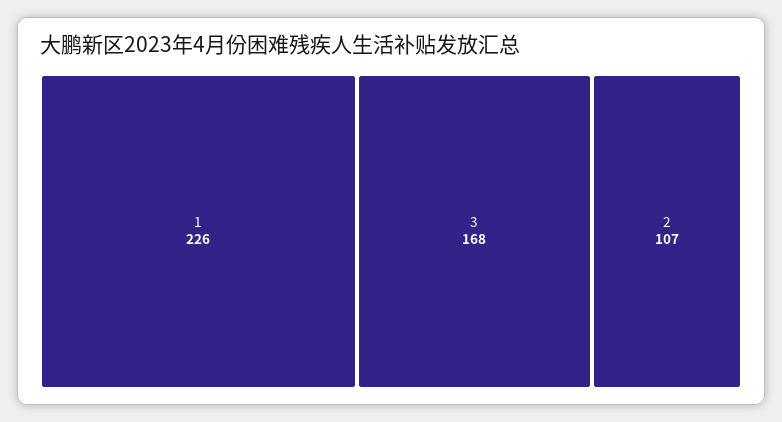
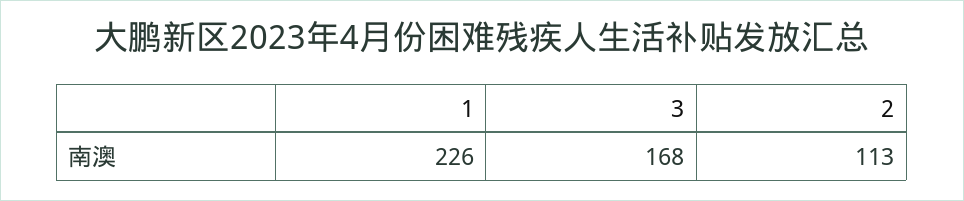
  {
    "1": 226,
    "3": 168,
-   "2": 107
+   "2": 113
  }

